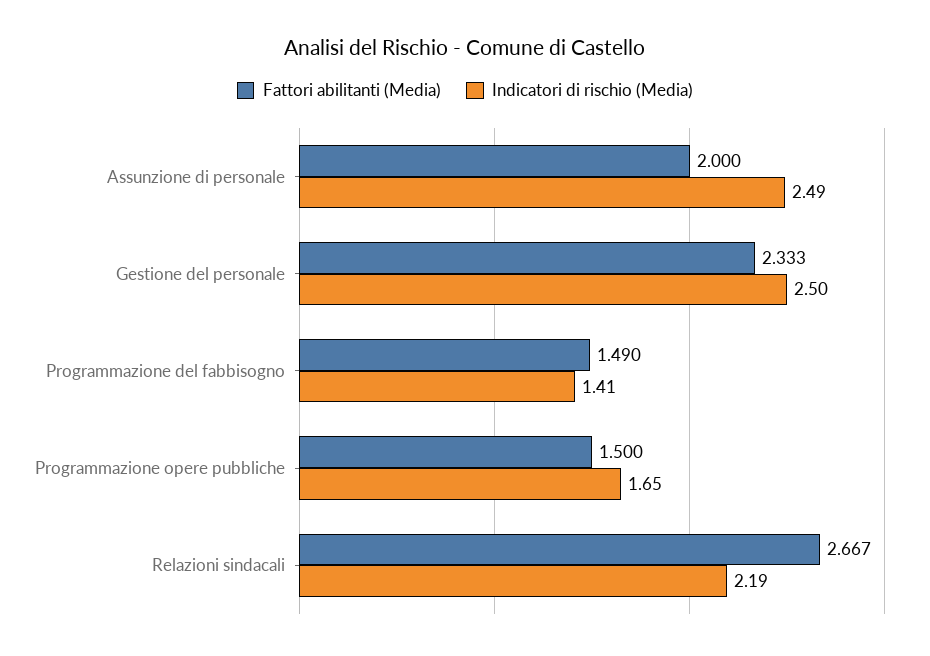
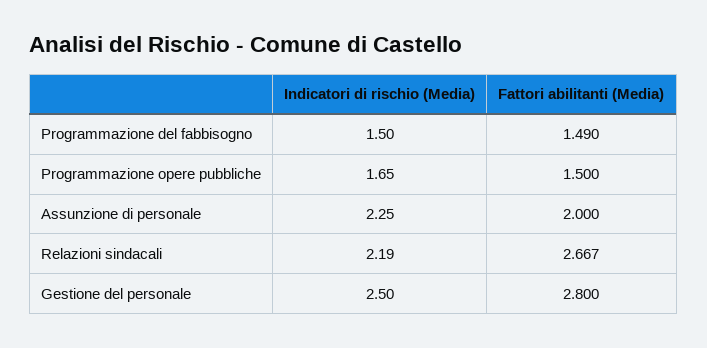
  {
    "Fattori abilitanti (Media)": {
      "Assunzione di personale": 2,
-     "Gestione del personale": 2.333,
+     "Gestione del personale": 2.8,
      "Programmazione del fabbisogno": 1.49,
      "Programmazione opere pubbliche": 1.5,
      "Relazioni sindacali": 2.667
    },
    "Indicatori di rischio (Media)": {
-     "Assunzione di personale": 2.49,
+     "Assunzione di personale": 2.25,
      "Gestione del personale": 2.5,
-     "Programmazione del fabbisogno": 1.41,
+     "Programmazione del fabbisogno": 1.5,
      "Programmazione opere pubbliche": 1.65,
      "Relazioni sindacali": 2.19
    }
  }

